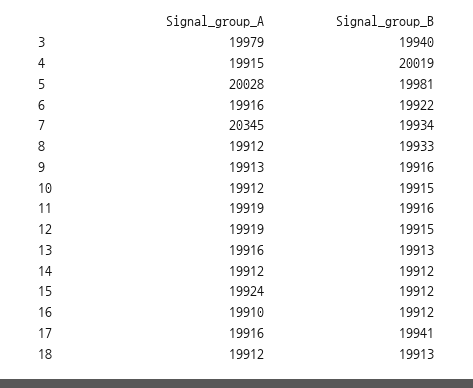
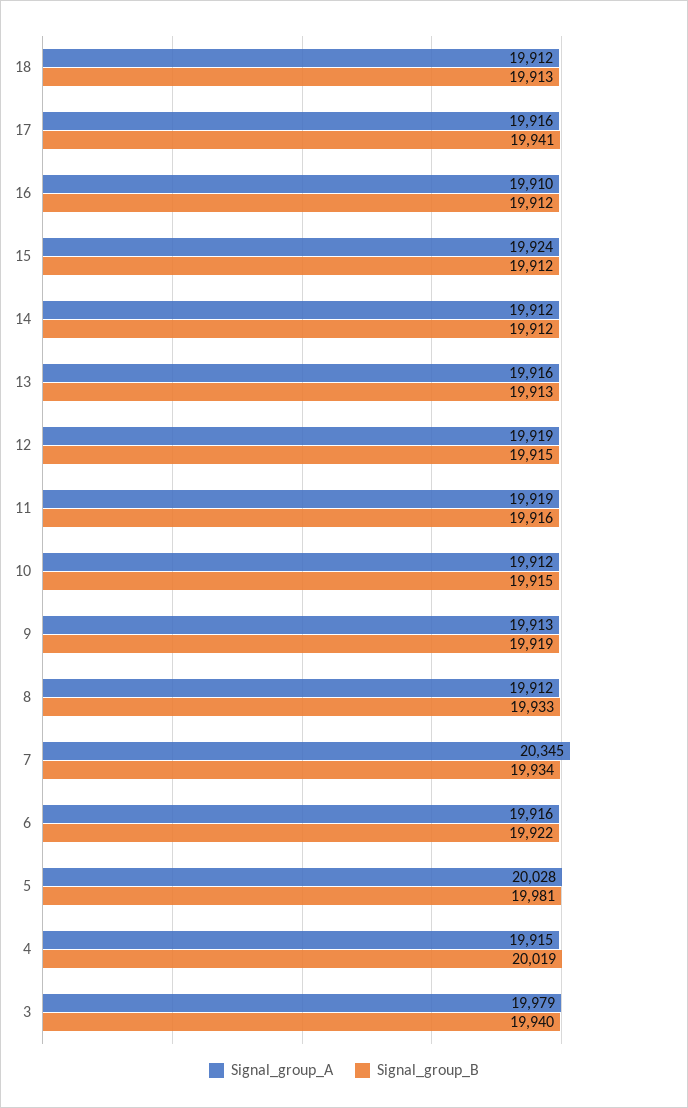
  {
    "Signal_group_A": {
      "3": 19979,
      "4": 19915,
      "5": 20028,
      "6": 19916,
      "7": 20345,
      "8": 19912,
      "9": 19913,
      "10": 19912,
      "11": 19919,
      "12": 19919,
      "13": 19916,
      "14": 19912,
      "15": 19924,
      "16": 19910,
      "17": 19916,
      "18": 19912
    },
    "Signal_group_B": {
      "3": 19940,
      "4": 20019,
      "5": 19981,
      "6": 19922,
      "7": 19934,
      "8": 19933,
-     "9": 19916,
+     "9": 19919,
      "10": 19915,
      "11": 19916,
      "12": 19915,
      "13": 19913,
      "14": 19912,
      "15": 19912,
      "16": 19912,
      "17": 19941,
      "18": 19913
    }
  }

